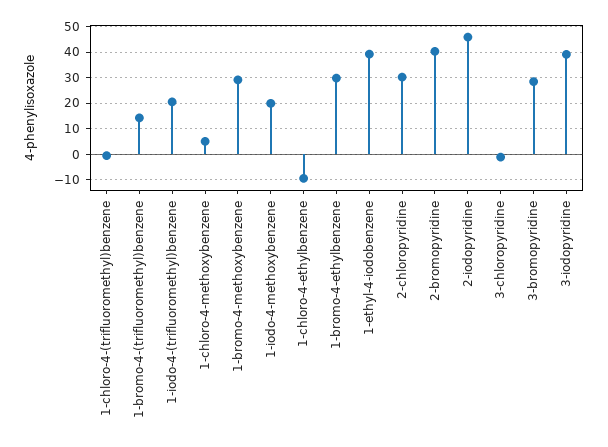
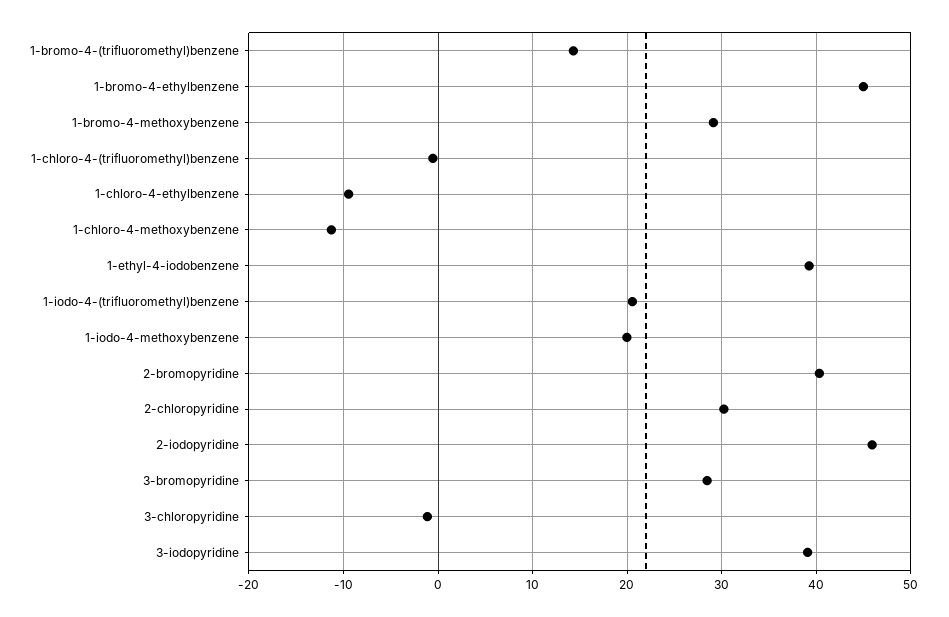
  {
    "1-chloro-4-(trifluoromethyl)benzene": -1,
    "1-bromo-4-(trifluoromethyl)benzene": 14,
    "1-iodo-4-(trifluoromethyl)benzene": 21,
-   "1-chloro-4-methoxybenzene": 5,
+   "1-chloro-4-methoxybenzene": -11,
    "1-bromo-4-methoxybenzene": 29,
    "1-iodo-4-methoxybenzene": 20,
    "1-chloro-4-ethylbenzene": -9,
-   "1-bromo-4-ethylbenzene": 30,
+   "1-bromo-4-ethylbenzene": 45,
    "1-ethyl-4-iodobenzene": 39,
    "2-chloropyridine": 30,
    "2-bromopyridine": 40,
    "2-iodopyridine": 46,
    "3-chloropyridine": -1,
    "3-bromopyridine": 28,
    "3-iodopyridine": 39
  }

